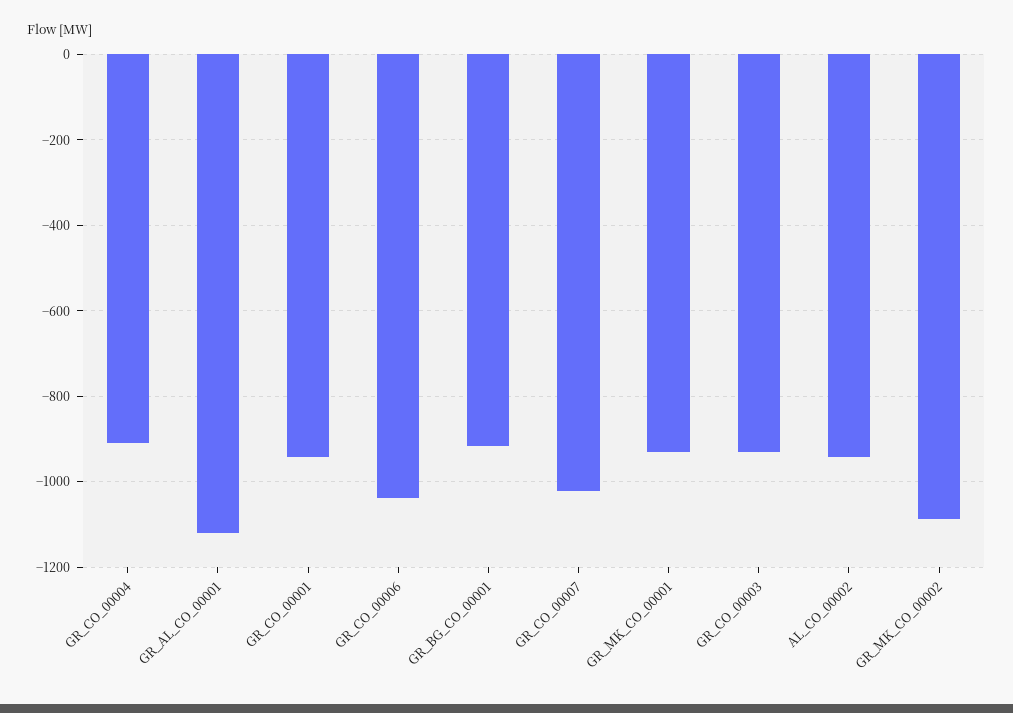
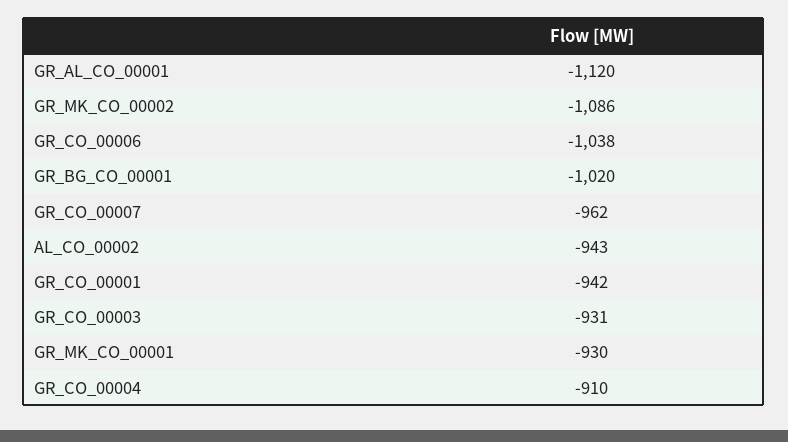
  {
    "GR_CO_00004": -910,
    "GR_AL_CO_00001": -1120,
    "GR_CO_00001": -942,
    "GR_CO_00006": -1038,
-   "GR_BG_CO_00001": -920,
+   "GR_BG_CO_00001": -1020,
-   "GR_CO_00007": -1020,
+   "GR_CO_00007": -962,
    "GR_MK_CO_00001": -930,
    "GR_CO_00003": -931,
    "AL_CO_00002": -943,
    "GR_MK_CO_00002": -1086
  }

